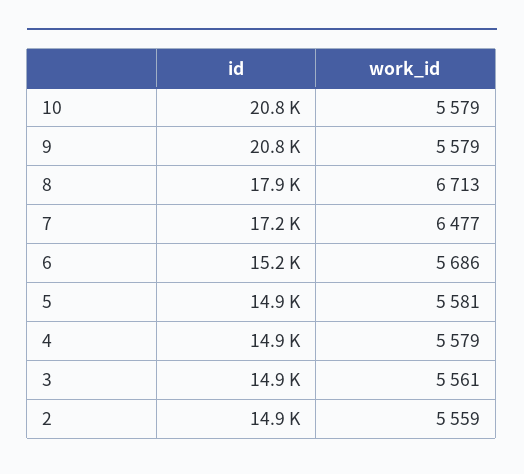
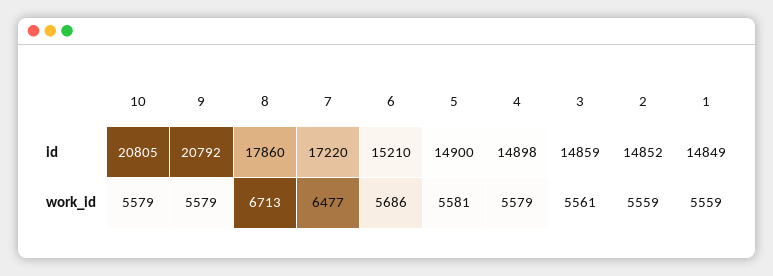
  {
    "id": {
      "10": 20805,
      "9": 20792,
      "8": 17860,
      "7": 17220,
      "6": 15210,
      "5": 14900,
      "4": 14898,
      "3": 14859,
-     "2": 14852
+     "2": 14852,
+     "1": 14849
    },
    "work_id": {
      "10": 5579,
      "9": 5579,
      "8": 6713,
      "7": 6477,
      "6": 5686,
      "5": 5581,
      "4": 5579,
      "3": 5561,
-     "2": 5559
+     "2": 5559,
+     "1": 5559
    }
  }

